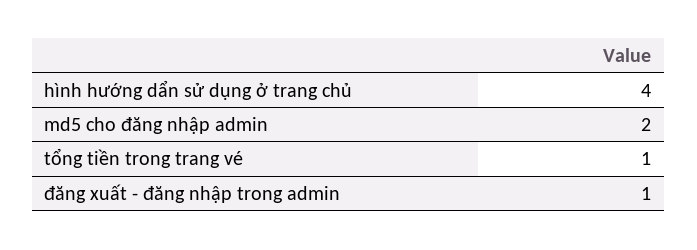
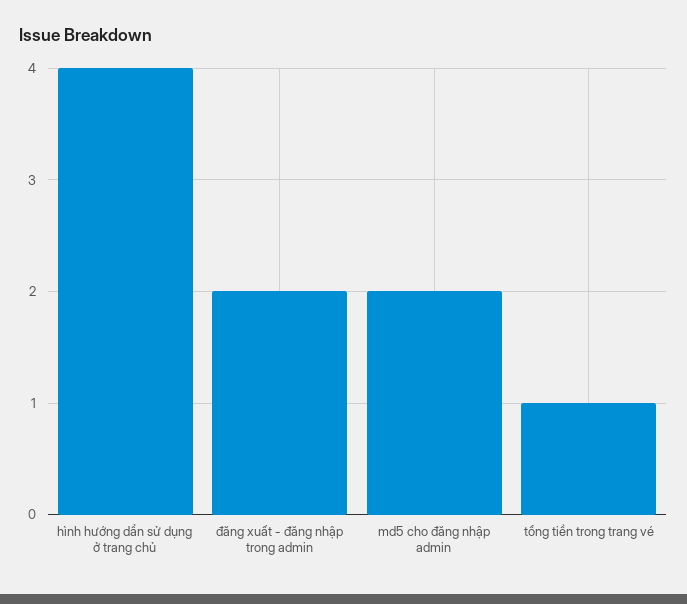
  {
    "hình hướng dẩn sử dụng ở trang chủ": 4,
    "md5 cho đăng nhập admin": 2,
    "tổng tiền trong trang vé": 1,
-   "đăng xuất - đăng nhập trong admin": 1
+   "đăng xuất - đăng nhập trong admin": 2
  }

